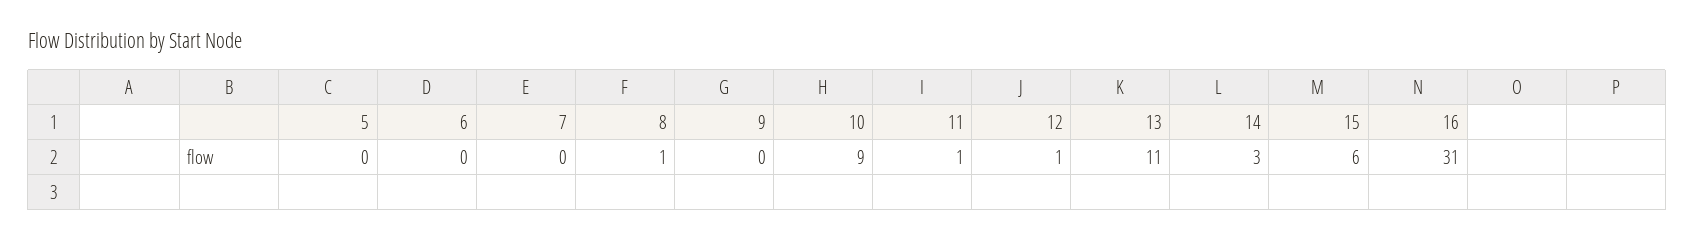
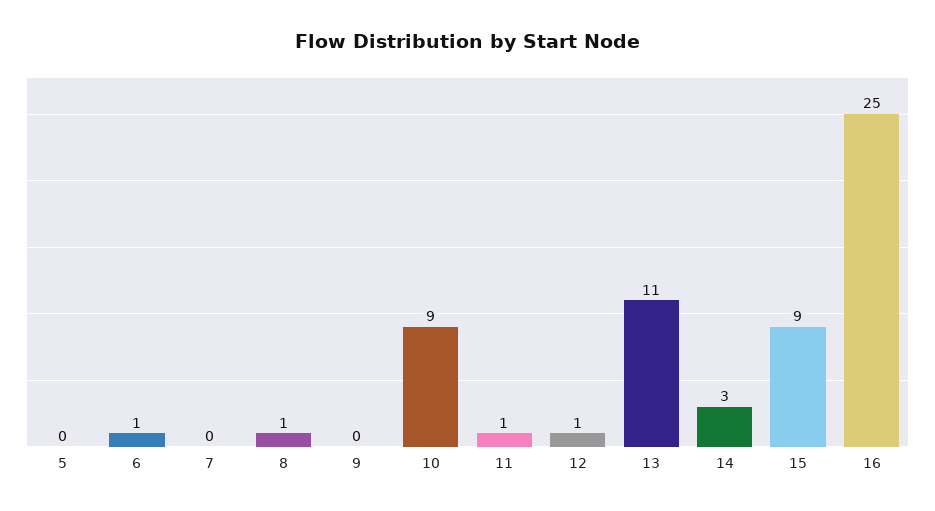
  {
    "5": 0,
-   "6": 0,
+   "6": 1,
    "7": 0,
    "8": 1,
    "9": 0,
    "10": 9,
    "11": 1,
    "12": 1,
    "13": 11,
    "14": 3,
-   "15": 6,
+   "15": 9,
-   "16": 31
+   "16": 25
  }

